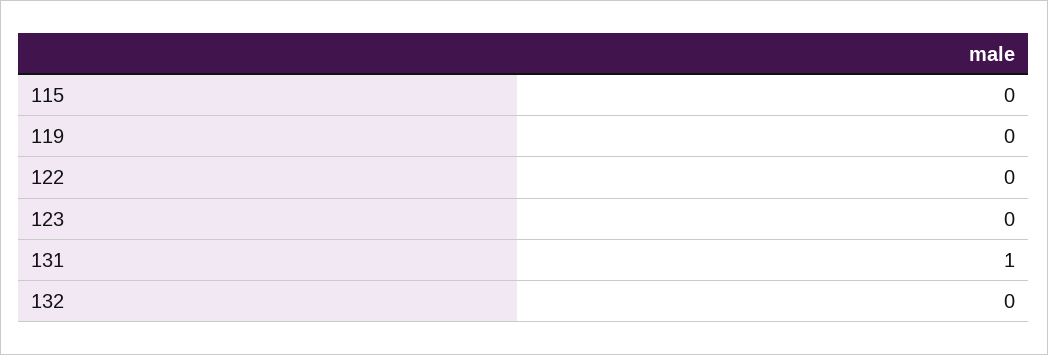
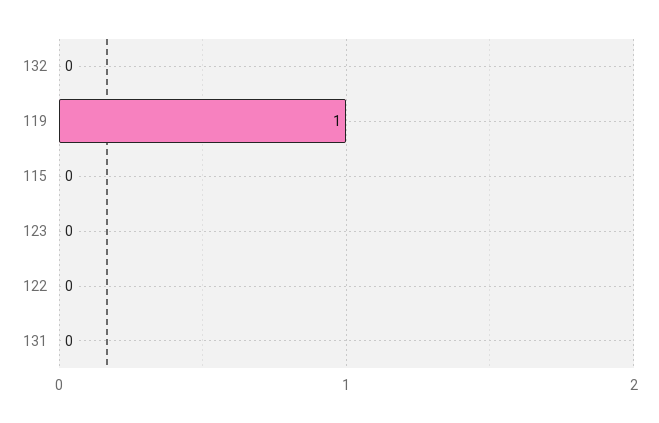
  {
    "115": 0,
-   "119": 0,
+   "119": 1,
    "122": 0,
    "123": 0,
-   "131": 1,
+   "131": 0,
    "132": 0
  }

